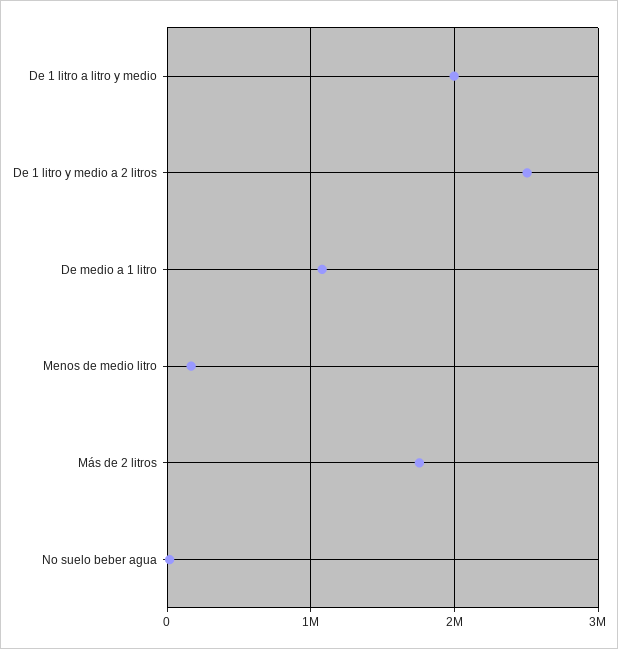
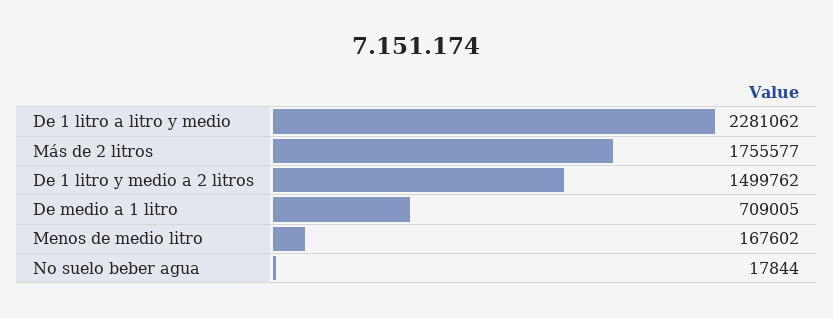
  {
-   "De 1 litro a litro y medio": 2000000,
+   "De 1 litro a litro y medio": 2281062,
-   "De 1 litro y medio a 2 litros": 2500000,
+   "De 1 litro y medio a 2 litros": 1499762,
-   "De medio a 1 litro": 1100000,
+   "De medio a 1 litro": 709005,
    "Menos de medio litro": 167602,
    "Más de 2 litros": 1755577,
    "No suelo beber agua": 17844
  }

